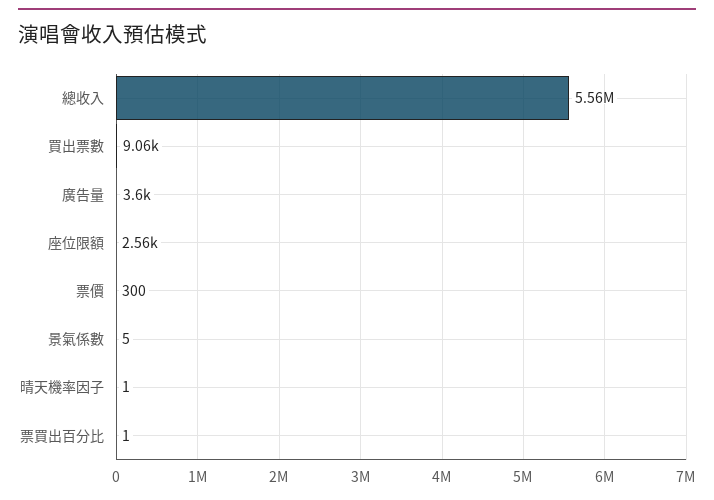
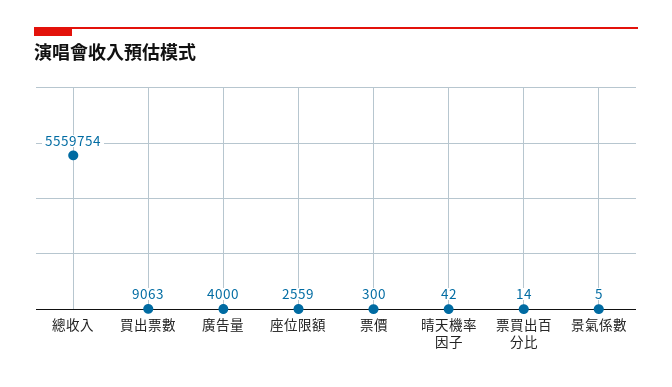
  {
    "總收入": 5559754,
    "買出票數": 9063,
-   "廣告量": 3600,
+   "廣告量": 4000,
    "座位限額": 2559,
    "票價": 300,
    "景氣係數": 5,
-   "晴天機率因子": 1,
+   "晴天機率因子": 42,
-   "票買出百分比": 1
+   "票買出百分比": 14
  }

